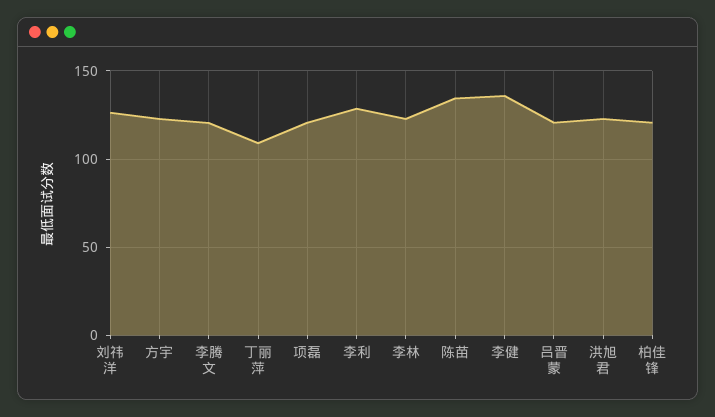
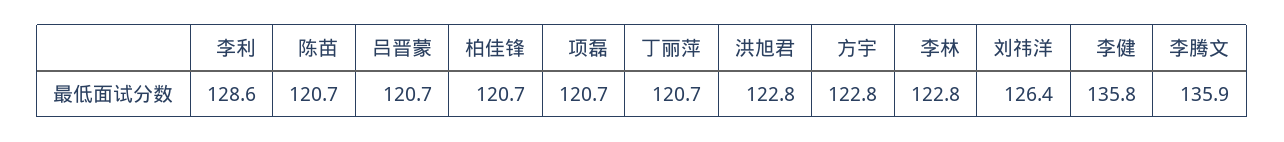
  {
    "刘祎洋": 126.4,
    "方宇": 122.8,
-   "李腾文": 120,
+   "李腾文": 135.9,
-   "丁丽萍": 110,
+   "丁丽萍": 120.7,
    "项磊": 120.7,
    "李利": 128.6,
    "李林": 122.8,
-   "陈苗": 135,
+   "陈苗": 120.7,
    "李健": 135.8,
    "吕晋蒙": 120.7,
    "洪旭君": 122.8,
    "柏佳锋": 120.7
  }

